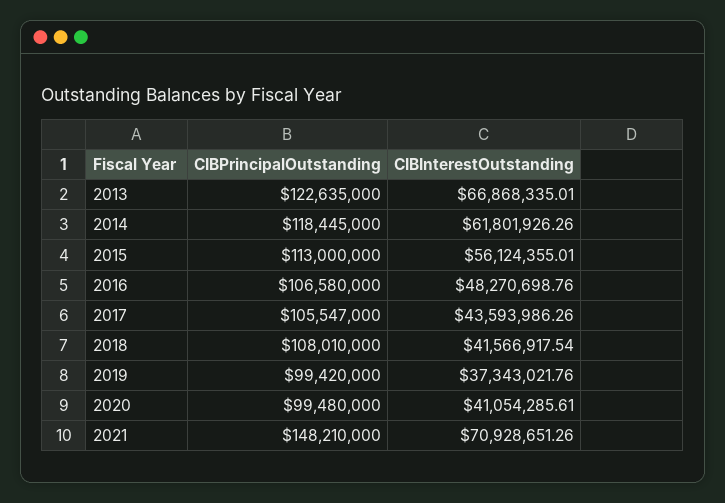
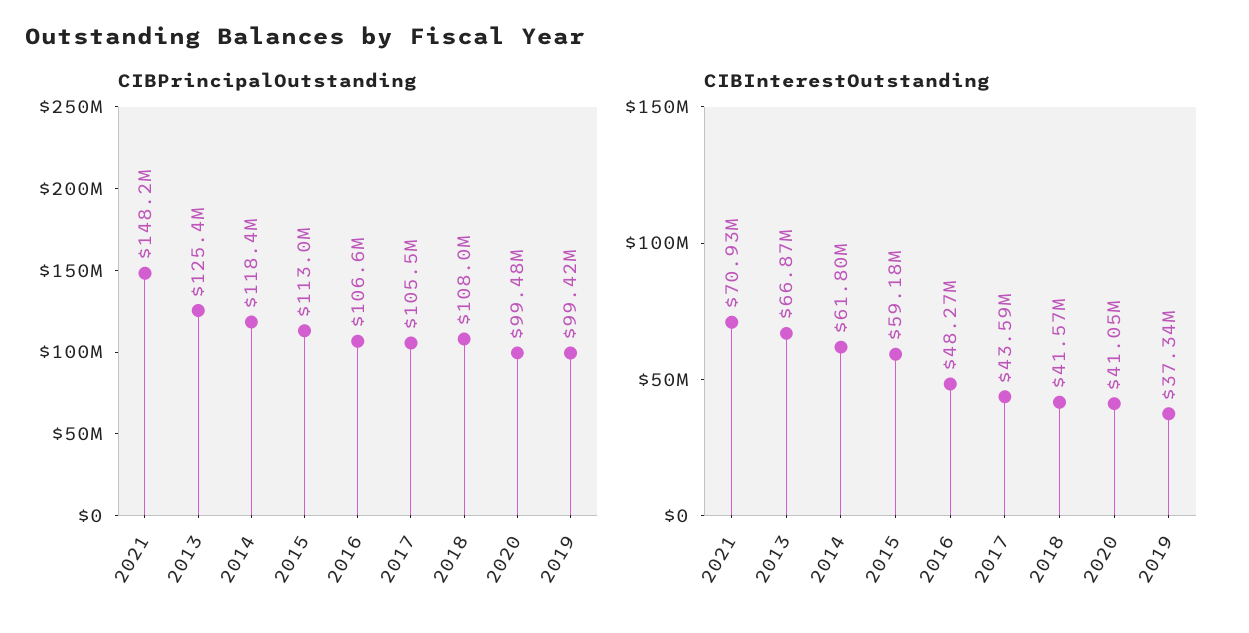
  {
    "CIBPrincipalOutstanding": {
-     "2013": 122635000,
+     "2013": 125400000,
      "2014": 118445000,
      "2015": 113000000,
      "2016": 106580000,
      "2017": 105547000,
      "2018": 108010000,
      "2019": 99420000,
      "2020": 99480000,
      "2021": 148210000
    },
    "CIBInterestOutstanding": {
      "2013": 66868335.01,
      "2014": 61801926.26,
-     "2015": 56124355.01,
+     "2015": 59180000,
      "2016": 48270698.76,
      "2017": 43593986.26,
      "2018": 41566917.54,
      "2019": 37343021.76,
      "2020": 41054285.61,
      "2021": 70928651.26
    }
  }

